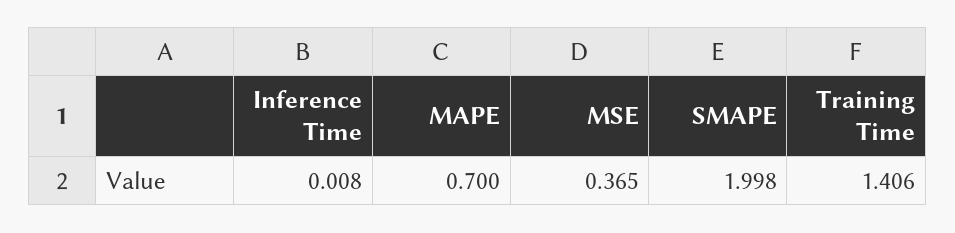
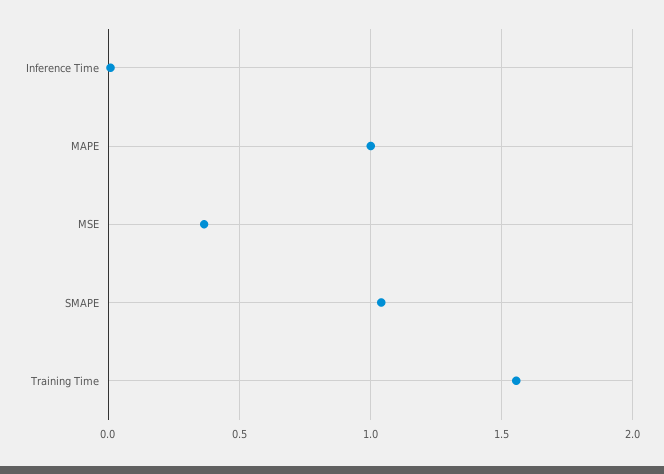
  {
    "Inference Time": 0.008,
-   "MAPE": 0.7,
+   "MAPE": 1,
    "MSE": 0.365,
-   "SMAPE": 1.998,
+   "SMAPE": 1.05,
-   "Training Time": 1.406
+   "Training Time": 1.55
  }

